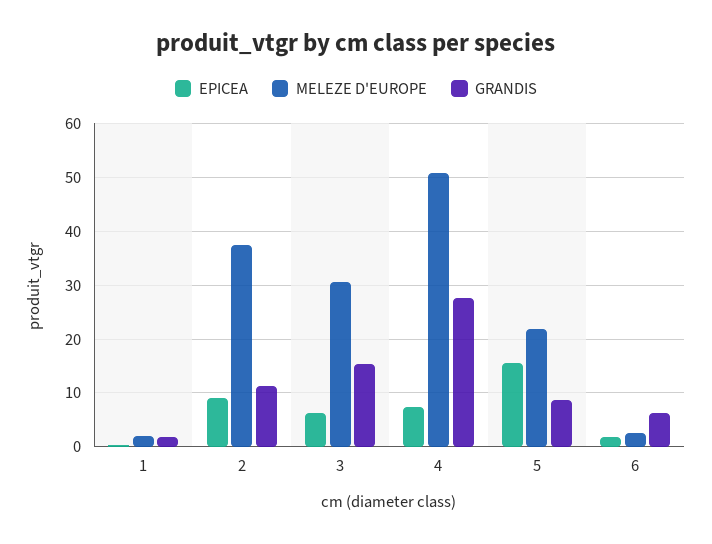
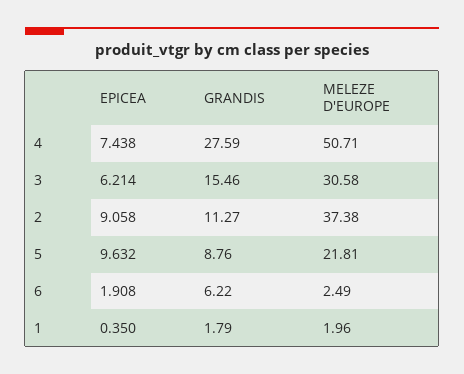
  {
    "EPICEA": {
      "1": 0.35,
      "2": 9.058,
      "3": 6.214,
      "4": 7.438,
-     "5": 16,
+     "5": 9.632,
      "6": 1.908
    },
    "MELEZE D'EUROPE": {
      "1": 1.96,
      "2": 37.38,
      "3": 30.58,
      "4": 50.71,
      "5": 21.81,
      "6": 2.49
    },
    "GRANDIS": {
      "1": 1.79,
      "2": 11.27,
      "3": 15.46,
      "4": 27.59,
      "5": 8.76,
      "6": 6.22
    }
  }

